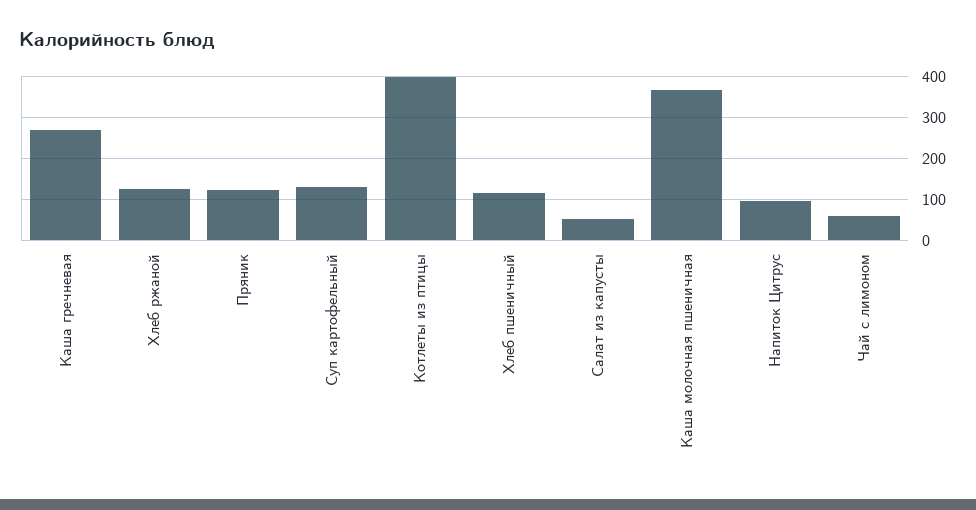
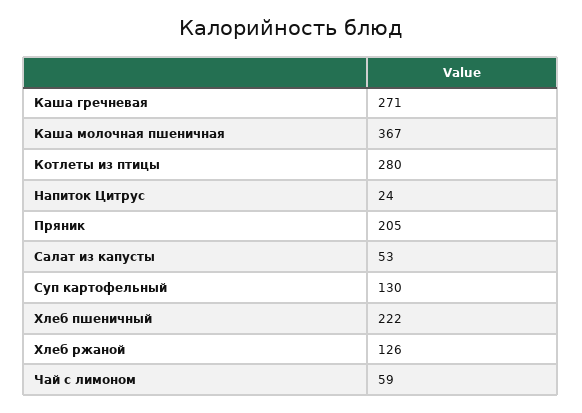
  {
    "Каша гречневая": 271,
    "Хлеб ржаной": 126,
-   "Пряник": 120,
+   "Пряник": 205,
    "Суп картофельный": 130,
-   "Котлеты из птицы": 400,
+   "Котлеты из птицы": 280,
-   "Хлеб пшеничный": 120,
+   "Хлеб пшеничный": 222,
    "Салат из капусты": 53,
    "Каша молочная пшеничная": 367,
-   "Напиток Цитрус": 100,
+   "Напиток Цитрус": 24,
    "Чай с лимоном": 59
  }

